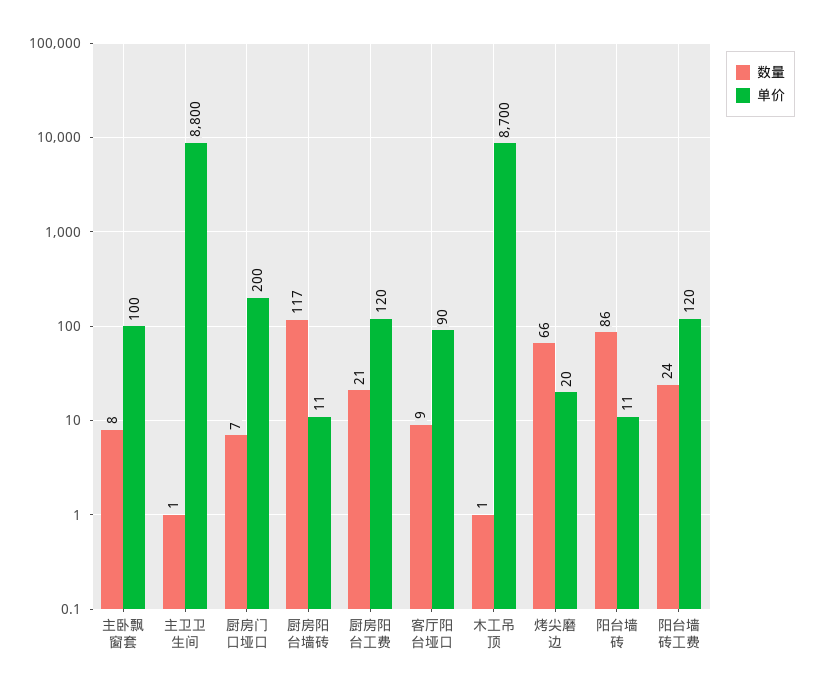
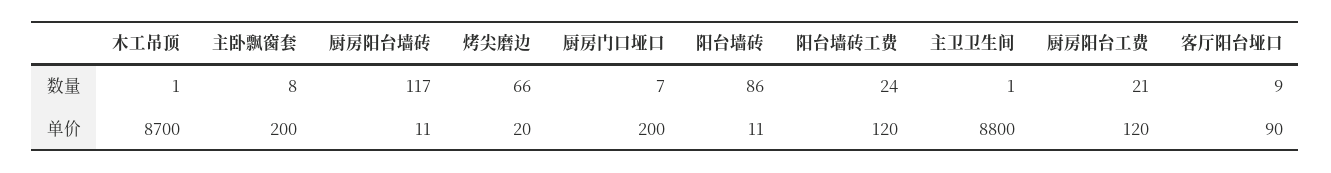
  {
    "数量": {
      "主卧飘窗套": 8,
      "主卫卫生间": 1,
      "厨房门口垭口": 7,
      "厨房阳台墙砖": 117,
      "厨房阳台工费": 21,
      "客厅阳台垭口": 9,
      "木工吊顶": 1,
      "烤尖磨边": 66,
      "阳台墙砖": 86,
      "阳台墙砖工费": 24
    },
    "单价": {
-     "主卧飘窗套": 100,
+     "主卧飘窗套": 200,
      "主卫卫生间": 8800,
      "厨房门口垭口": 200,
      "厨房阳台墙砖": 11,
      "厨房阳台工费": 120,
      "客厅阳台垭口": 90,
      "木工吊顶": 8700,
      "烤尖磨边": 20,
      "阳台墙砖": 11,
      "阳台墙砖工费": 120
    }
  }

